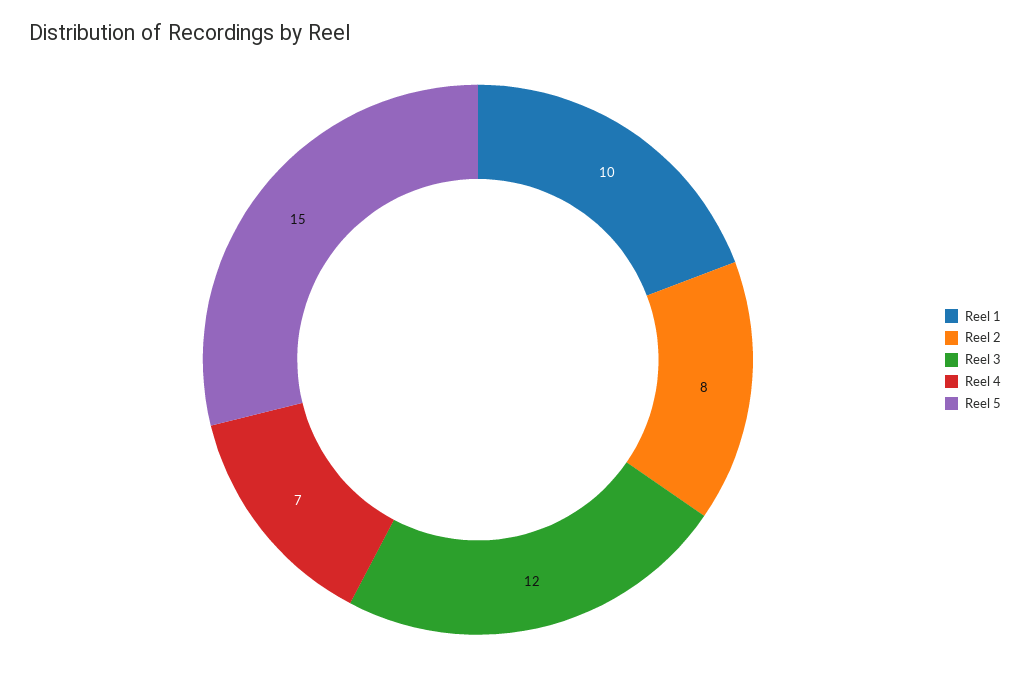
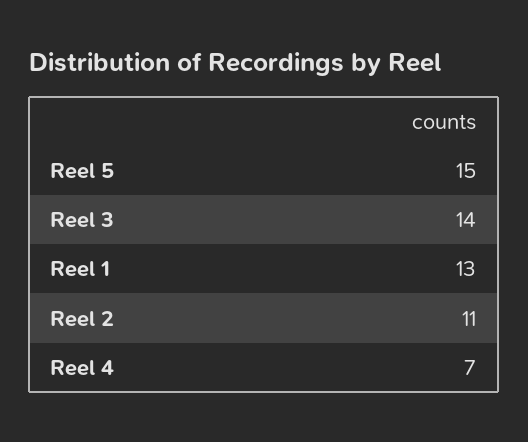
  {
-   "Reel 1": 10,
+   "Reel 1": 13,
-   "Reel 2": 8,
+   "Reel 2": 11,
-   "Reel 3": 12,
+   "Reel 3": 14,
    "Reel 4": 7,
    "Reel 5": 15
  }

